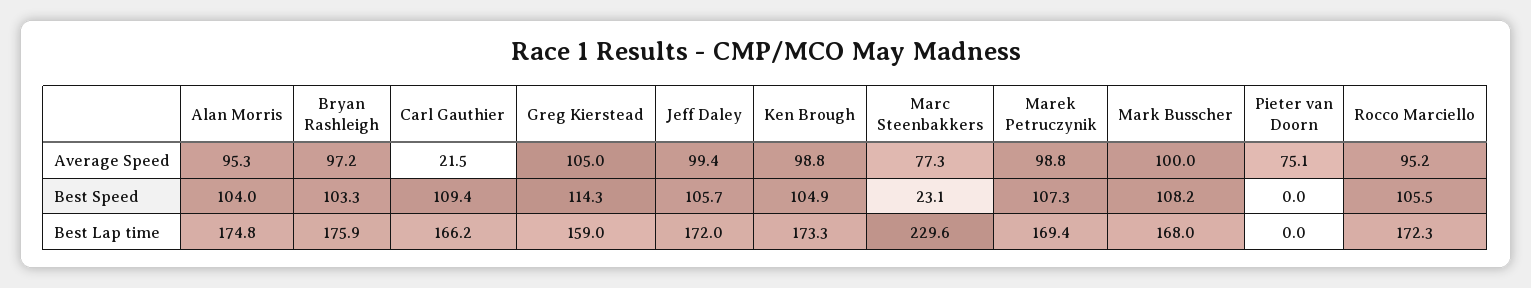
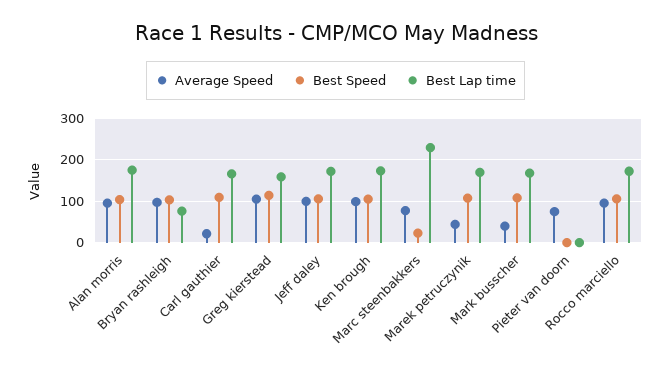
  {
    "Average Speed": {
      "Alan Morris": 95.3,
      "Bryan Rashleigh": 97.2,
      "Carl Gauthier": 21.5,
      "Greg Kierstead": 105,
      "Jeff Daley": 99.4,
      "Ken Brough": 98.8,
      "Marc Steenbakkers": 77.3,
-     "Marek Petruczynik": 98.8,
+     "Marek Petruczynik": 40,
-     "Mark Busscher": 100,
+     "Mark Busscher": 40,
      "Pieter van Doorn": 75.1,
      "Rocco Marciello": 95.2
    },
    "Best Speed": {
      "Alan Morris": 104,
      "Bryan Rashleigh": 103.3,
      "Carl Gauthier": 109.4,
      "Greg Kierstead": 114.3,
      "Jeff Daley": 105.7,
      "Ken Brough": 104.9,
      "Marc Steenbakkers": 23.1,
      "Marek Petruczynik": 107.3,
      "Mark Busscher": 108.2,
      "Pieter van Doorn": 0,
      "Rocco Marciello": 105.5
    },
    "Best Lap time": {
      "Alan Morris": 174.8,
-     "Bryan Rashleigh": 175.9,
+     "Bryan Rashleigh": 80,
      "Carl Gauthier": 166.2,
      "Greg Kierstead": 159,
      "Jeff Daley": 172,
      "Ken Brough": 173.3,
      "Marc Steenbakkers": 229.6,
      "Marek Petruczynik": 169.4,
      "Mark Busscher": 168,
      "Pieter van Doorn": 0,
      "Rocco Marciello": 172.3
    }
  }

